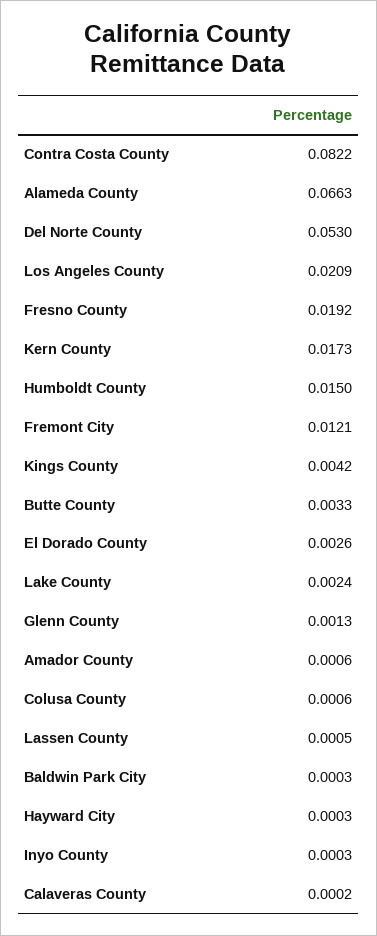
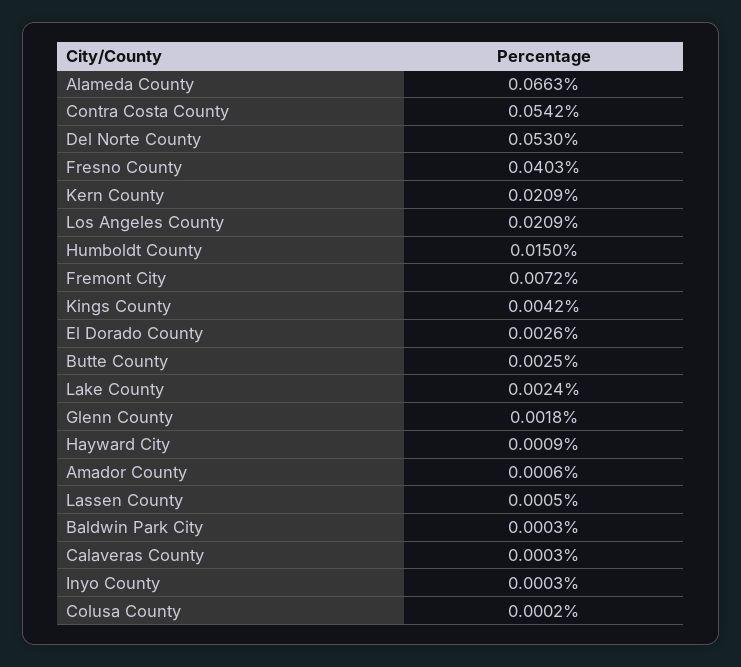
  {
-   "Contra Costa County": 0.0822,
+   "Contra Costa County": 0.0542,
    "Alameda County": 0.0663,
    "Del Norte County": 0.053,
    "Los Angeles County": 0.0209,
-   "Fresno County": 0.0192,
+   "Fresno County": 0.0403,
-   "Kern County": 0.0173,
+   "Kern County": 0.0209,
    "Humboldt County": 0.015,
-   "Fremont City": 0.0121,
+   "Fremont City": 0.0072,
    "Kings County": 0.0042,
-   "Butte County": 0.0033,
+   "Butte County": 0.0025,
    "El Dorado County": 0.0026,
    "Lake County": 0.0024,
-   "Glenn County": 0.0013,
+   "Glenn County": 0.0018,
    "Amador County": 0.0006,
-   "Colusa County": 0.0006,
+   "Colusa County": 0.0002,
    "Lassen County": 0.0005,
    "Baldwin Park City": 0.0003,
-   "Hayward City": 0.0003,
+   "Hayward City": 0.0009,
    "Inyo County": 0.0003,
-   "Calaveras County": 0.0002
+   "Calaveras County": 0.0003
  }

